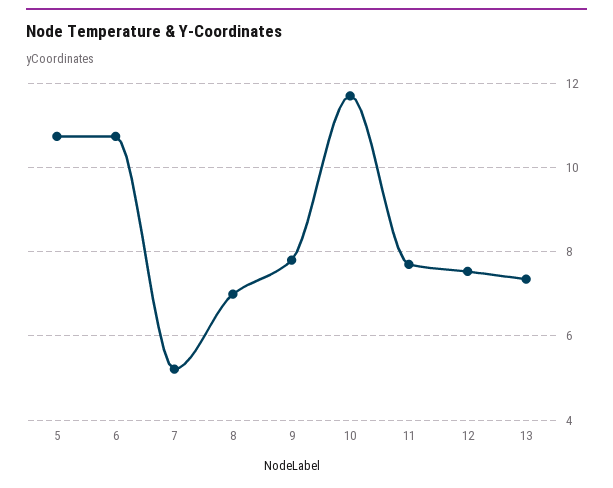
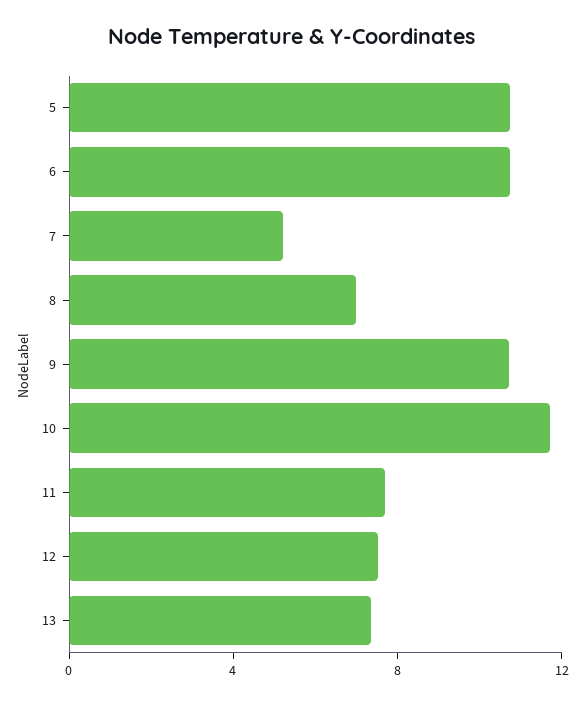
  {
    "5": 10.8,
    "6": 10.8,
    "7": 5.2,
    "8": 7,
-   "9": 7.8,
+   "9": 11,
    "10": 11.8,
    "11": 7.8,
    "12": 7.6,
    "13": 7.4
  }

